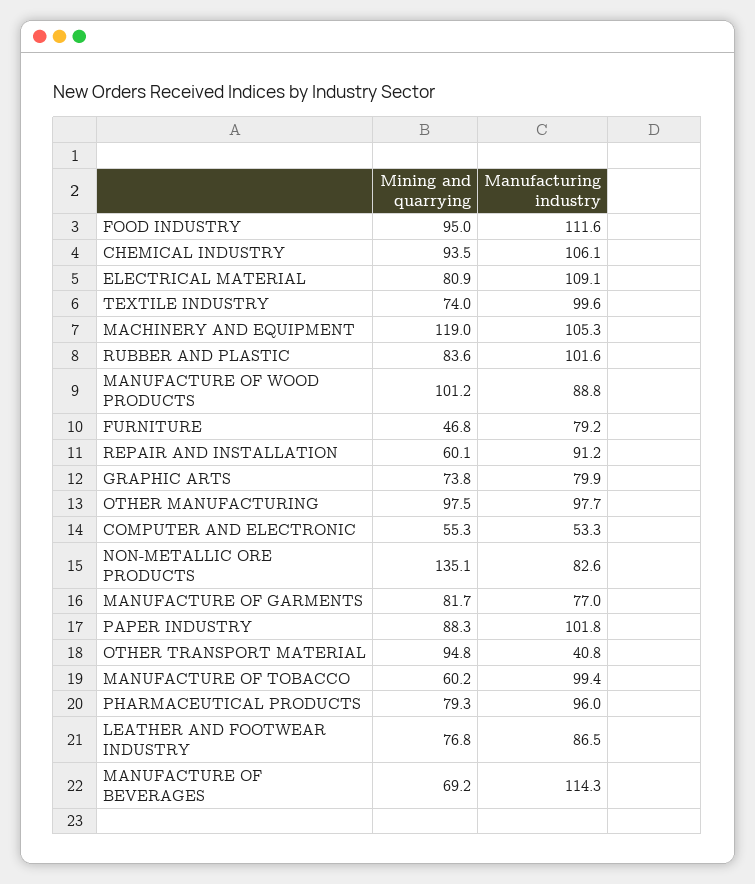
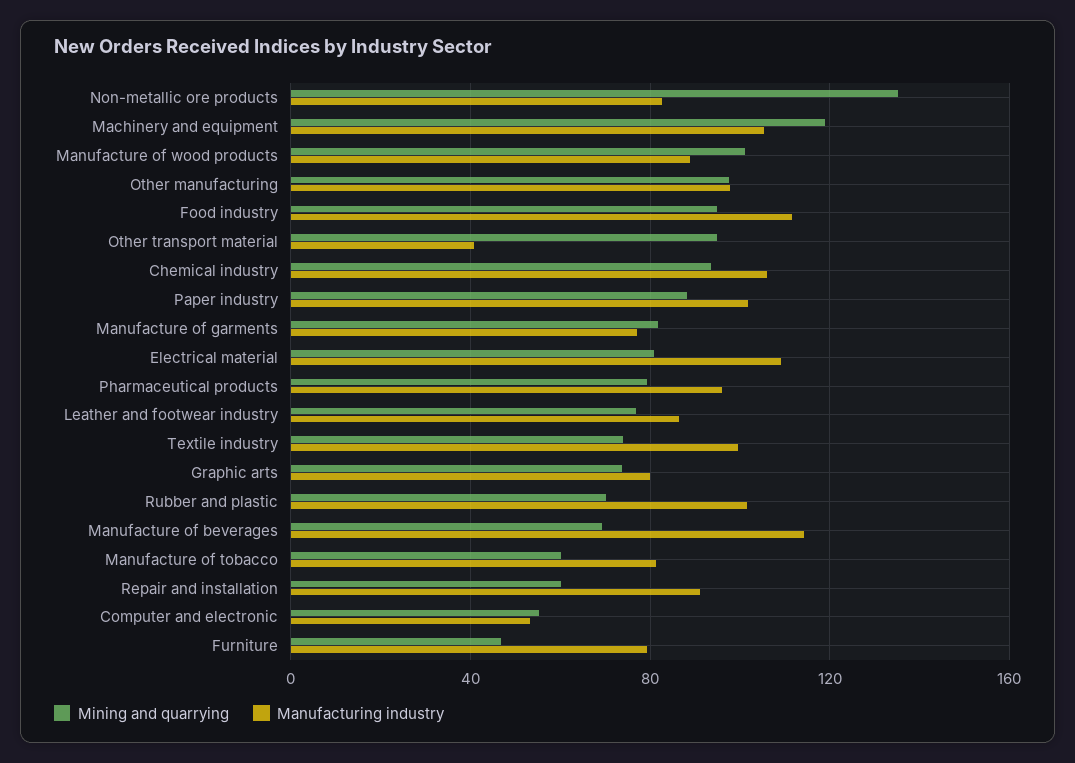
  {
    "Mining and quarrying": {
      "FOOD INDUSTRY": 95,
      "CHEMICAL INDUSTRY": 93.5,
      "ELECTRICAL MATERIAL": 80.9,
      "TEXTILE INDUSTRY": 74,
      "MACHINERY AND EQUIPMENT": 119,
-     "RUBBER AND PLASTIC": 83.6,
+     "RUBBER AND PLASTIC": 70,
      "MANUFACTURE OF WOOD PRODUCTS": 101.2,
      "FURNITURE": 46.8,
      "REPAIR AND INSTALLATION": 60.1,
      "GRAPHIC ARTS": 73.8,
      "OTHER MANUFACTURING": 97.5,
      "COMPUTER AND ELECTRONIC": 55.3,
      "NON-METALLIC ORE PRODUCTS": 135.1,
      "MANUFACTURE OF GARMENTS": 81.7,
      "PAPER INDUSTRY": 88.3,
      "OTHER TRANSPORT MATERIAL": 94.8,
      "MANUFACTURE OF TOBACCO": 60.2,
      "PHARMACEUTICAL PRODUCTS": 79.3,
      "LEATHER AND FOOTWEAR INDUSTRY": 76.8,
      "MANUFACTURE OF BEVERAGES": 69.2
    },
    "Manufacturing industry": {
      "FOOD INDUSTRY": 111.6,
      "CHEMICAL INDUSTRY": 106.1,
      "ELECTRICAL MATERIAL": 109.1,
      "TEXTILE INDUSTRY": 99.6,
      "MACHINERY AND EQUIPMENT": 105.3,
      "RUBBER AND PLASTIC": 101.6,
      "MANUFACTURE OF WOOD PRODUCTS": 88.8,
      "FURNITURE": 79.2,
      "REPAIR AND INSTALLATION": 91.2,
      "GRAPHIC ARTS": 79.9,
      "OTHER MANUFACTURING": 97.7,
      "COMPUTER AND ELECTRONIC": 53.3,
      "NON-METALLIC ORE PRODUCTS": 82.6,
      "MANUFACTURE OF GARMENTS": 77,
      "PAPER INDUSTRY": 101.8,
      "OTHER TRANSPORT MATERIAL": 40.8,
-     "MANUFACTURE OF TOBACCO": 99.4,
+     "MANUFACTURE OF TOBACCO": 80,
      "PHARMACEUTICAL PRODUCTS": 96,
      "LEATHER AND FOOTWEAR INDUSTRY": 86.5,
      "MANUFACTURE OF BEVERAGES": 114.3
    }
  }

